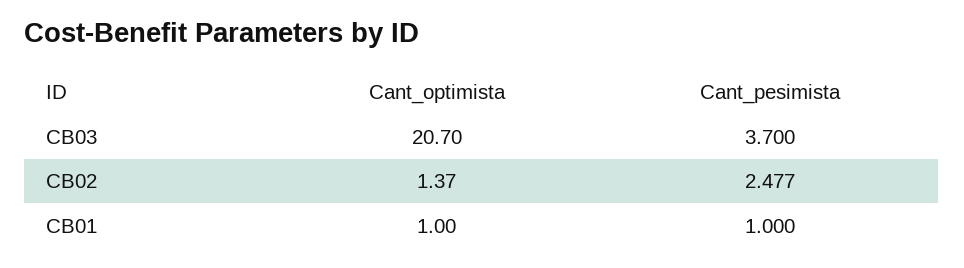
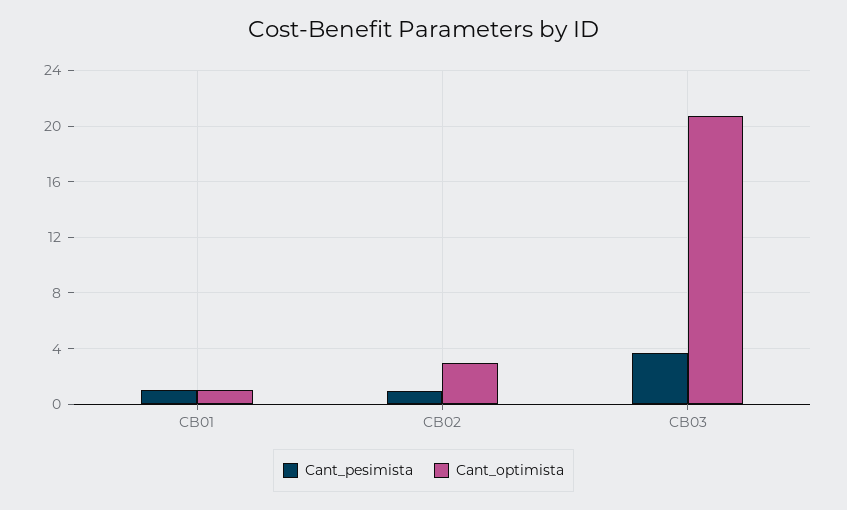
  {
    "Cant_optimista": {
      "CB03": 20.7,
-     "CB02": 1.37,
+     "CB02": 3,
      "CB01": 1
    },
    "Cant_pesimista": {
      "CB03": 3.7,
-     "CB02": 2.477,
+     "CB02": 1,
      "CB01": 1
    }
  }

